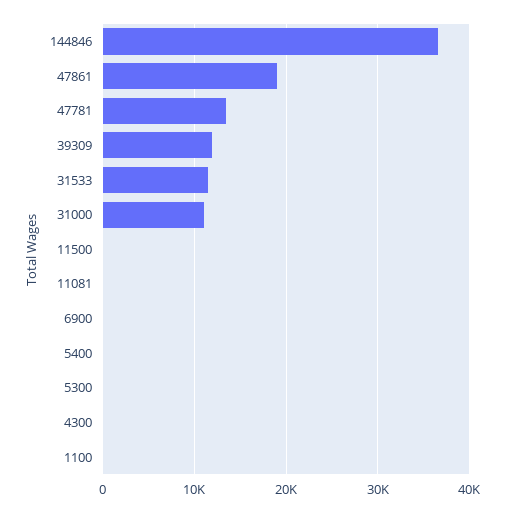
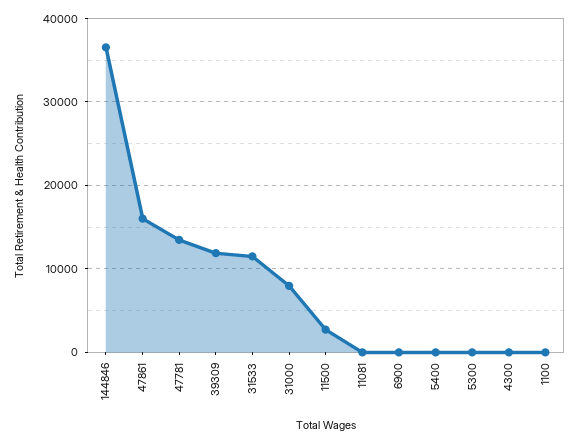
  {
    "144846": 37000,
-   "47861": 19000,
+   "47861": 16000,
    "47781": 13000,
    "39309": 12000,
    "31533": 11000,
-   "31000": 11000,
+   "31000": 8000,
-   "11500": 0,
+   "11500": 3000,
    "11081": 0,
    "6900": 0,
    "5400": 0,
    "5300": 0,
    "4300": 0,
    "1100": 0
  }

